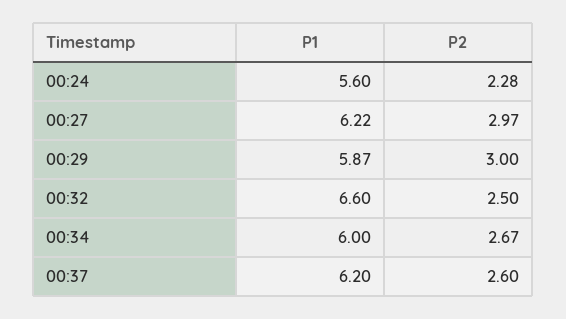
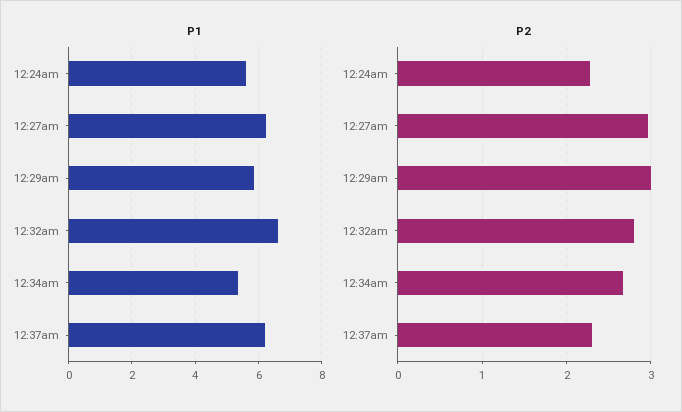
  {
    "P1": {
      "00:24": 5.6,
      "00:27": 6.22,
      "00:29": 5.87,
      "00:32": 6.6,
-     "00:34": 6,
+     "00:34": 5.4,
      "00:37": 6.2
    },
    "P2": {
      "00:24": 2.28,
      "00:27": 2.97,
      "00:29": 3,
-     "00:32": 2.5,
+     "00:32": 2.8,
      "00:34": 2.67,
-     "00:37": 2.6
+     "00:37": 2.3
    }
  }

